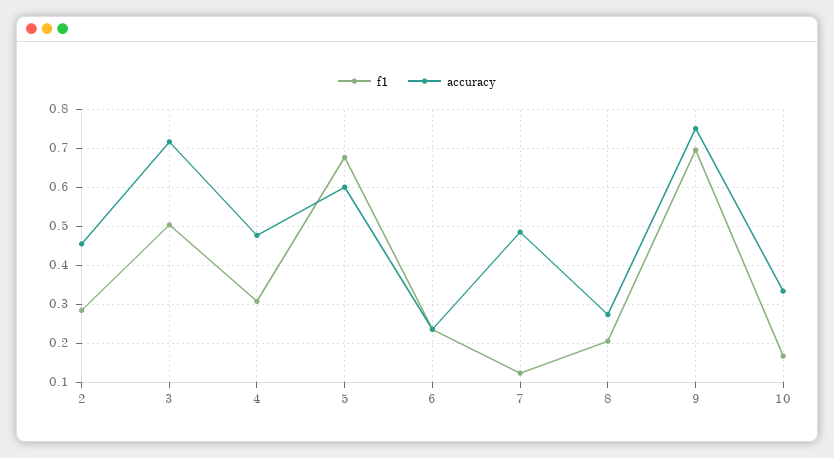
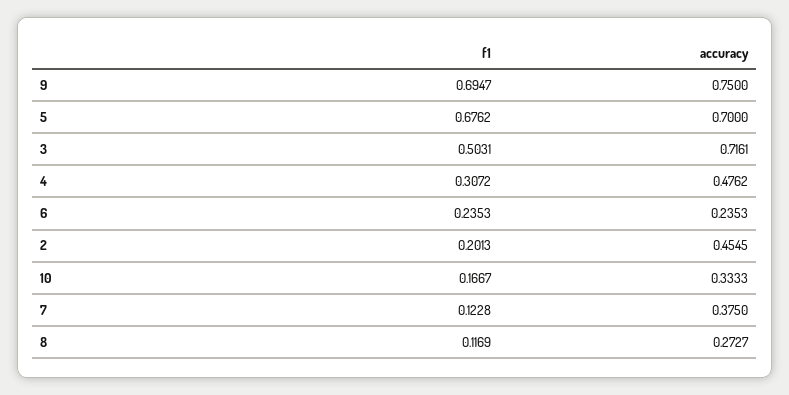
  {
    "f1": {
-     "2": 0.28,
+     "2": 0.2013,
      "3": 0.5031,
      "4": 0.3072,
      "5": 0.6762,
      "6": 0.2353,
      "7": 0.1228,
-     "8": 0.2,
+     "8": 0.1169,
      "9": 0.6947,
      "10": 0.1667
    },
    "accuracy": {
      "2": 0.4545,
      "3": 0.7161,
      "4": 0.4762,
-     "5": 0.6,
+     "5": 0.7,
      "6": 0.2353,
-     "7": 0.48,
+     "7": 0.375,
      "8": 0.2727,
      "9": 0.75,
      "10": 0.3333
    }
  }

